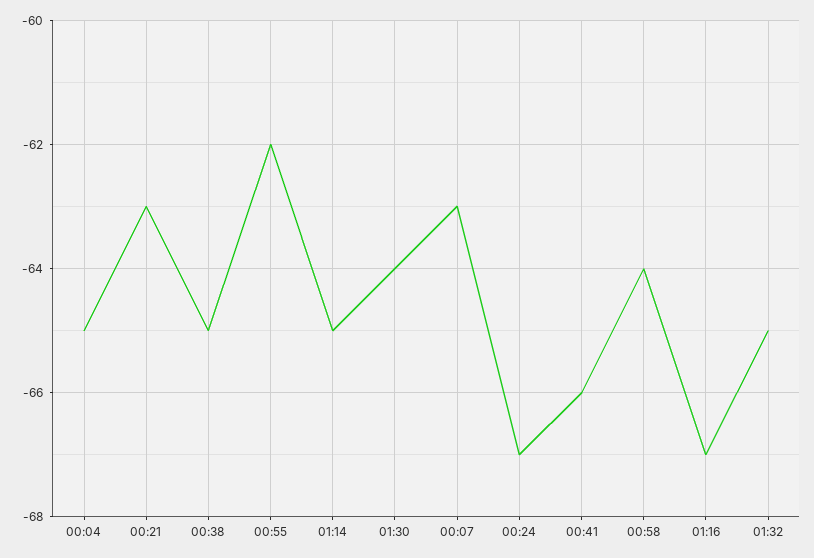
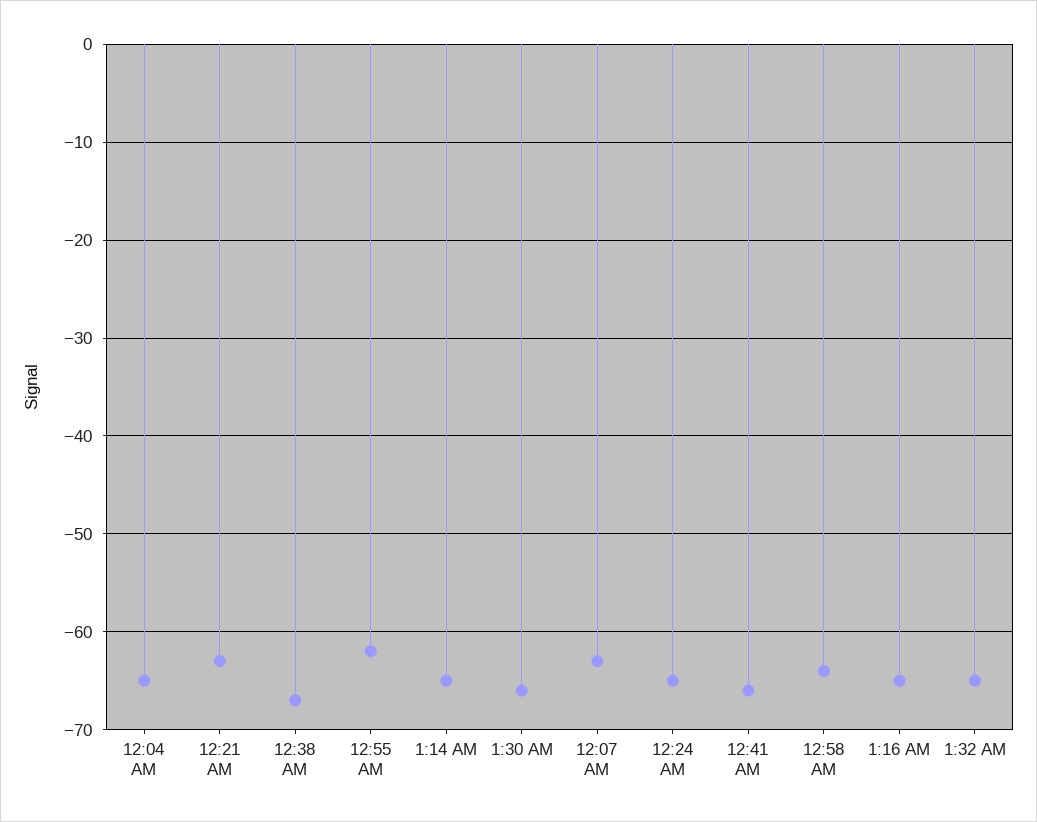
  {
    "00:04": -65,
    "00:21": -63,
-   "00:38": -65,
+   "00:38": -67,
    "00:55": -62,
    "01:14": -65,
-   "01:30": -64,
+   "01:30": -66,
    "00:07": -63,
-   "00:24": -67,
+   "00:24": -65,
    "00:41": -66,
    "00:58": -64,
-   "01:16": -67,
+   "01:16": -65,
    "01:32": -65
  }

